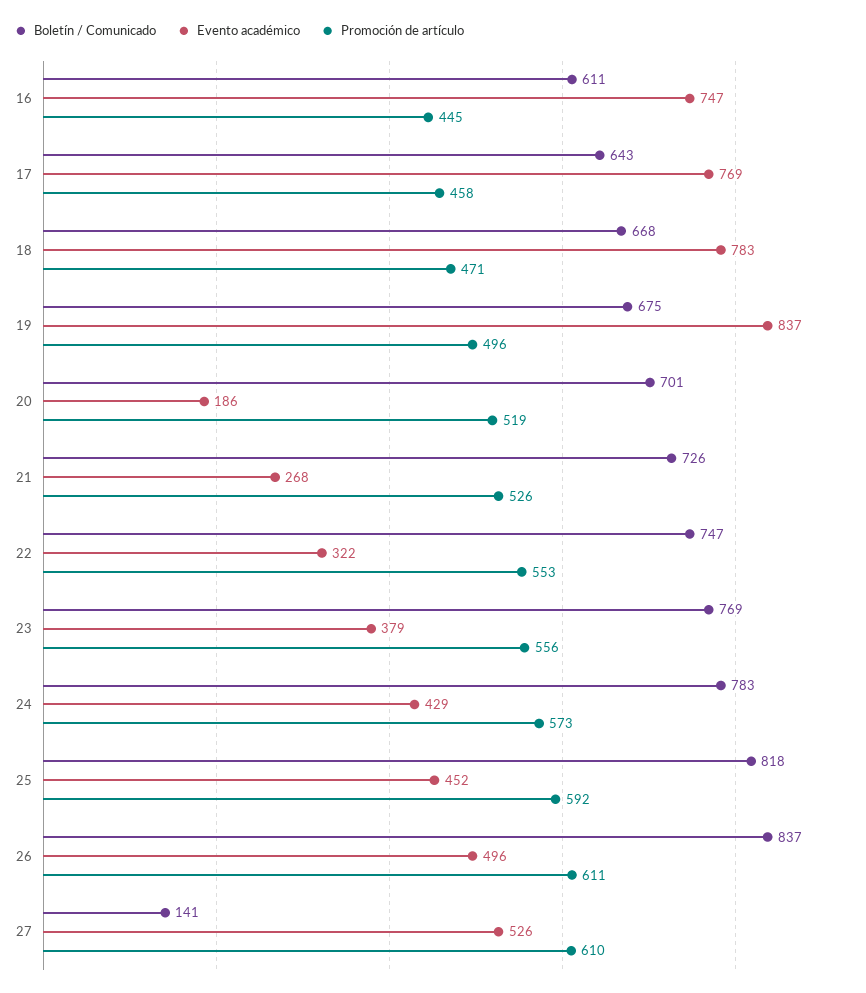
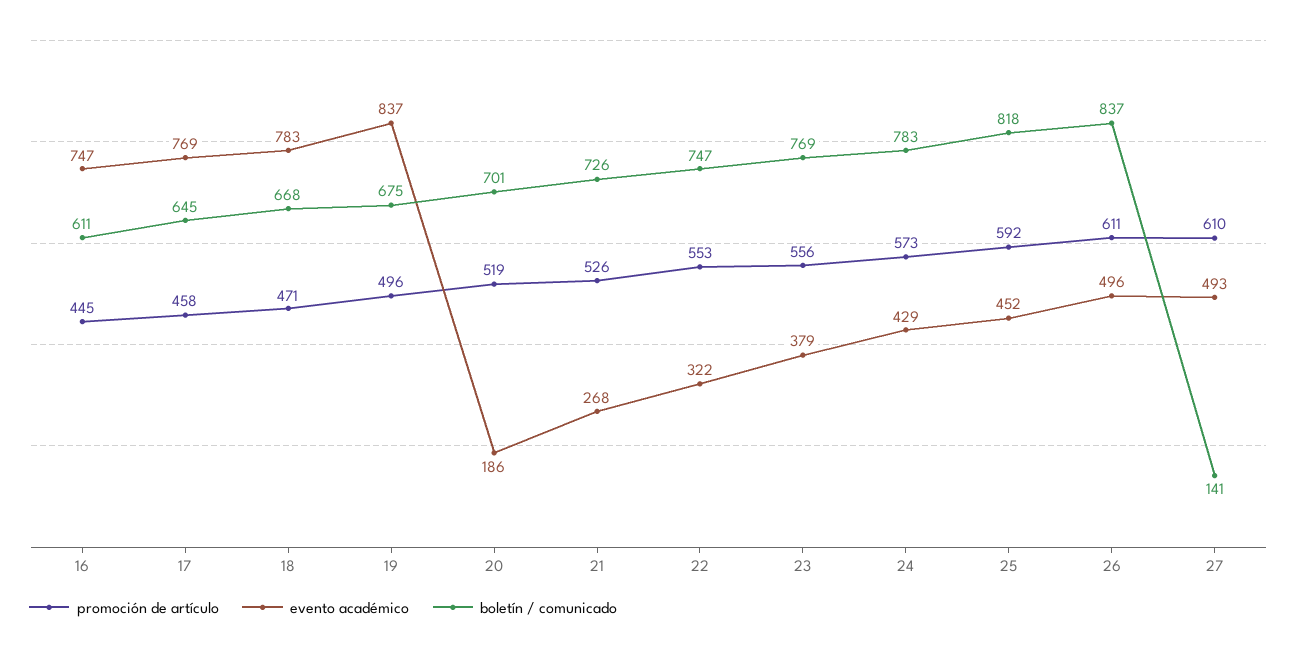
  {
    "Boletín / Comunicado": {
      "16": 611,
-     "17": 643,
+     "17": 645,
      "18": 668,
      "19": 675,
      "20": 701,
      "21": 726,
      "22": 747,
      "23": 769,
      "24": 783,
      "25": 818,
      "26": 837,
      "27": 141
    },
    "Evento académico": {
      "16": 747,
      "17": 769,
      "18": 783,
      "19": 837,
      "20": 186,
      "21": 268,
      "22": 322,
      "23": 379,
      "24": 429,
      "25": 452,
      "26": 496,
-     "27": 526
+     "27": 493
    },
    "Promoción de artículo": {
      "16": 445,
      "17": 458,
      "18": 471,
      "19": 496,
      "20": 519,
      "21": 526,
      "22": 553,
      "23": 556,
      "24": 573,
      "25": 592,
      "26": 611,
      "27": 610
    }
  }

